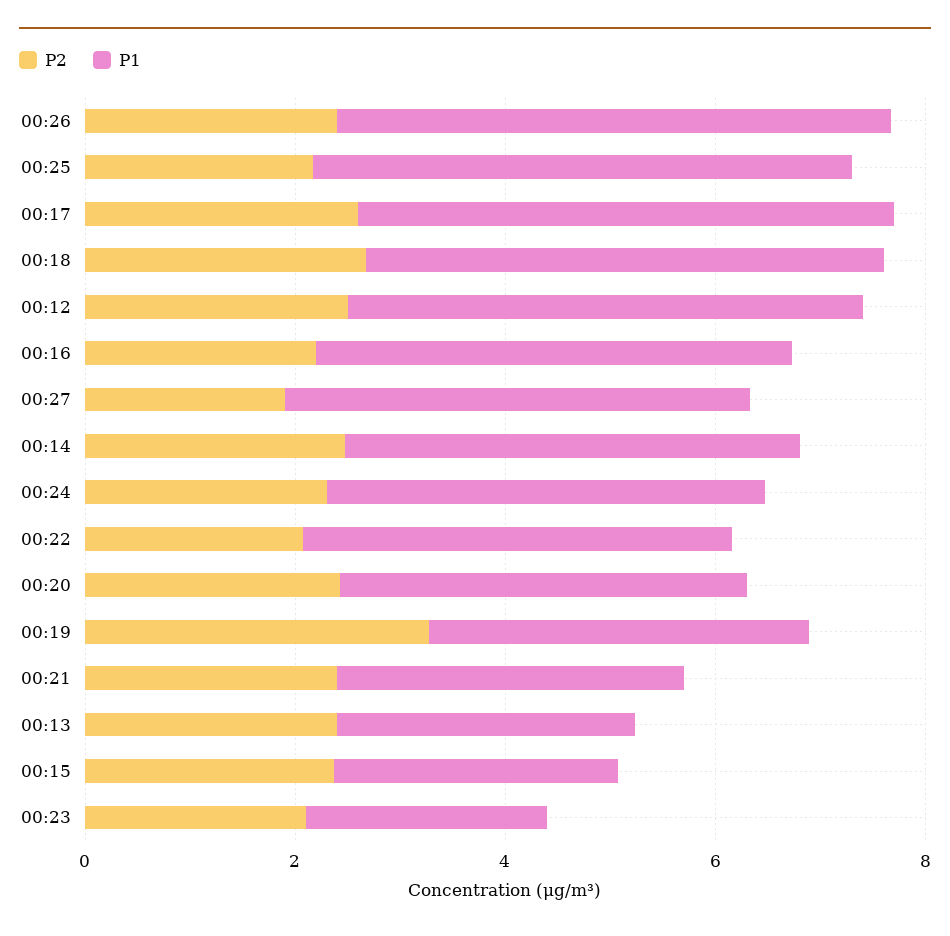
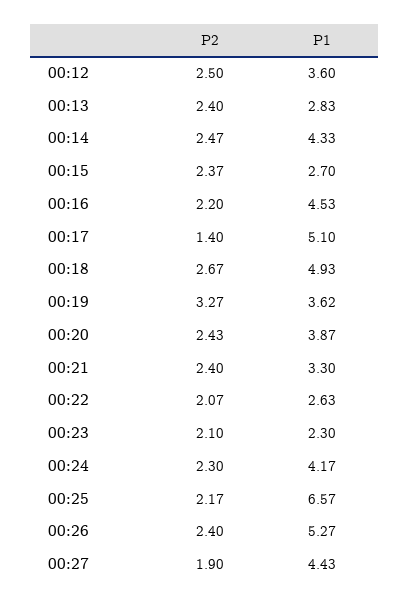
  {
    "P2": {
      "00:26": 2.4,
      "00:25": 2.17,
-     "00:17": 2.5,
+     "00:17": 1.4,
      "00:18": 2.67,
      "00:12": 2.5,
      "00:16": 2.2,
      "00:27": 1.9,
      "00:14": 2.47,
      "00:24": 2.3,
      "00:22": 2.07,
      "00:20": 2.43,
      "00:19": 3.27,
      "00:21": 2.4,
      "00:13": 2.4,
      "00:15": 2.37,
      "00:23": 2.1
    },
    "P1": {
      "00:26": 5.27,
-     "00:25": 5,
+     "00:25": 6.57,
      "00:17": 5.1,
      "00:18": 4.93,
-     "00:12": 5,
+     "00:12": 3.6,
      "00:16": 4.53,
      "00:27": 4.43,
      "00:14": 4.33,
      "00:24": 4.17,
-     "00:22": 4,
+     "00:22": 2.63,
      "00:20": 3.87,
      "00:19": 3.62,
      "00:21": 3.3,
      "00:13": 2.83,
      "00:15": 2.7,
      "00:23": 2.3
    }
  }

